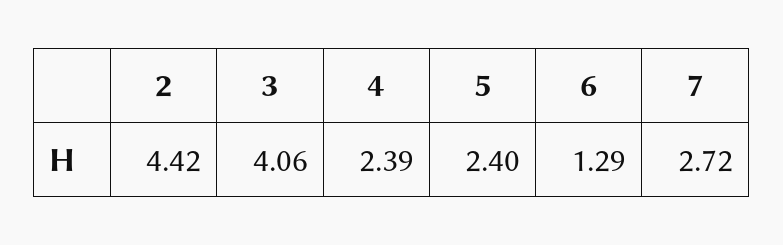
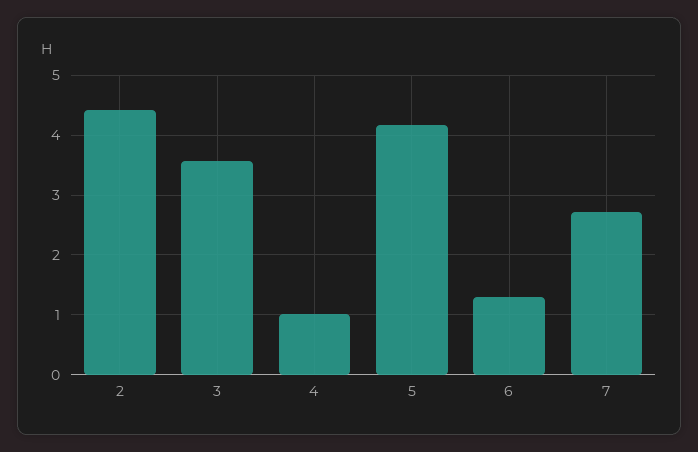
  {
    "2": 4.42,
-   "3": 4.06,
+   "3": 3.6,
-   "4": 2.39,
+   "4": 1,
-   "5": 2.4,
+   "5": 4.2,
    "6": 1.29,
    "7": 2.72
  }

